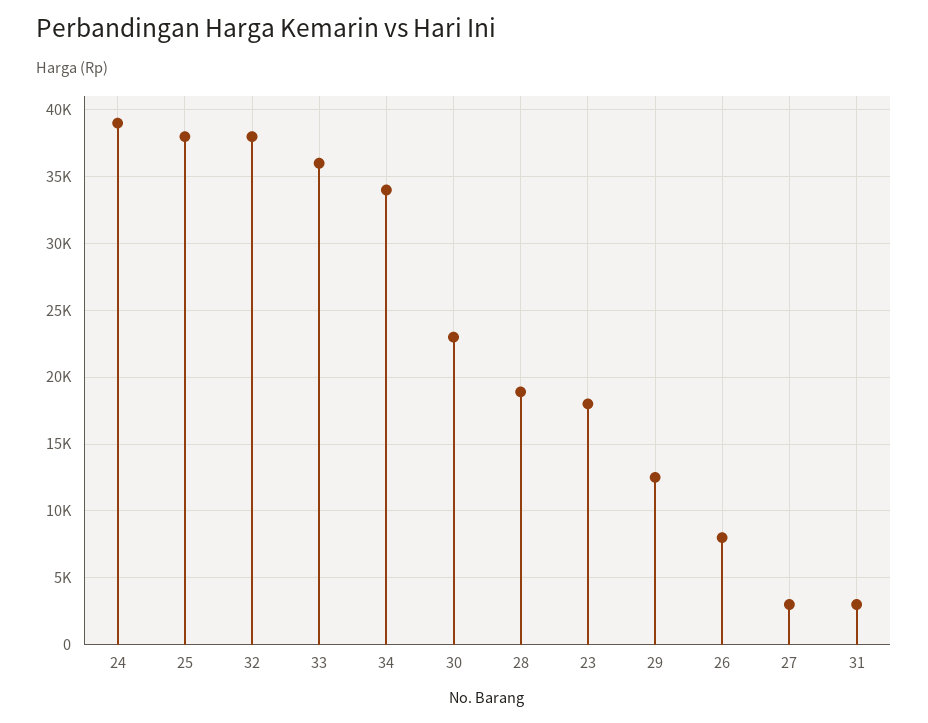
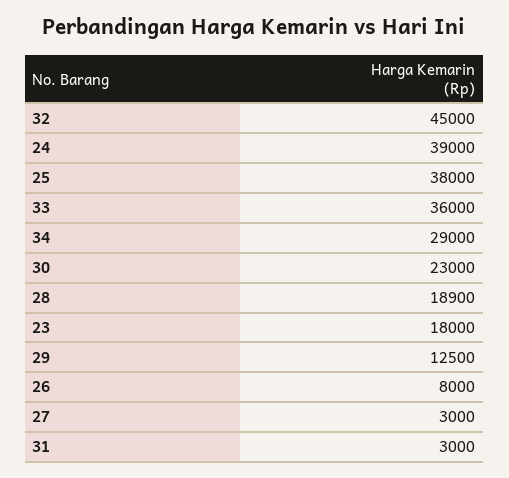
  {
    "24": 39000,
    "25": 38000,
-   "32": 38000,
+   "32": 45000,
    "33": 36000,
-   "34": 34000,
+   "34": 29000,
    "30": 23000,
    "28": 18900,
    "23": 18000,
    "29": 12500,
    "26": 8000,
    "27": 3000,
    "31": 3000
  }

